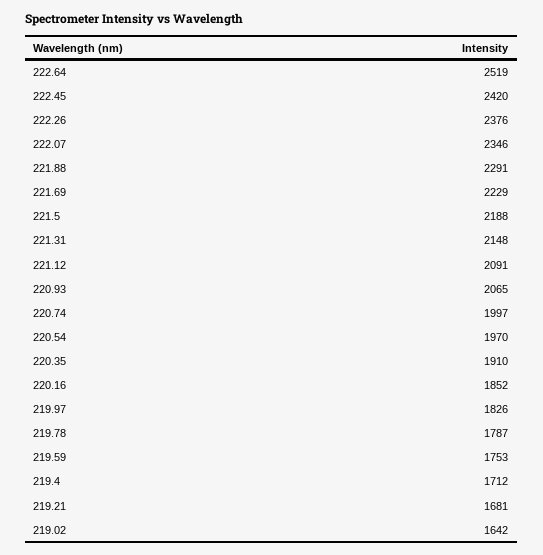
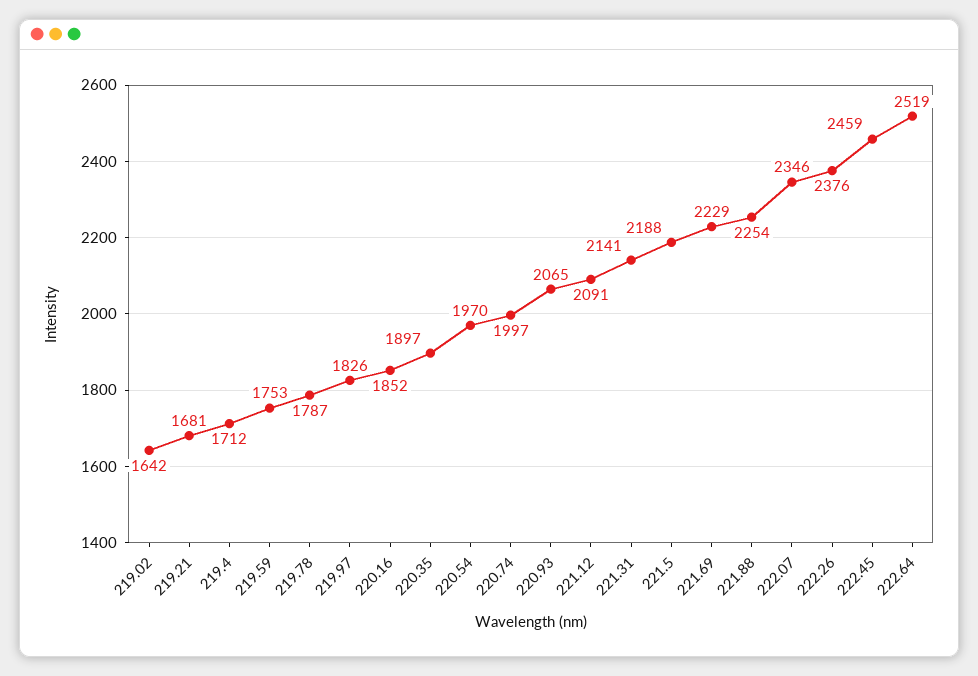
  {
    "222.64": 2519,
-   "222.45": 2420,
+   "222.45": 2459,
    "222.26": 2376,
    "222.07": 2346,
-   "221.88": 2291,
+   "221.88": 2254,
    "221.69": 2229,
    "221.5": 2188,
-   "221.31": 2148,
+   "221.31": 2141,
    "221.12": 2091,
    "220.93": 2065,
    "220.74": 1997,
    "220.54": 1970,
-   "220.35": 1910,
+   "220.35": 1897,
    "220.16": 1852,
    "219.97": 1826,
    "219.78": 1787,
    "219.59": 1753,
    "219.4": 1712,
    "219.21": 1681,
    "219.02": 1642
  }

